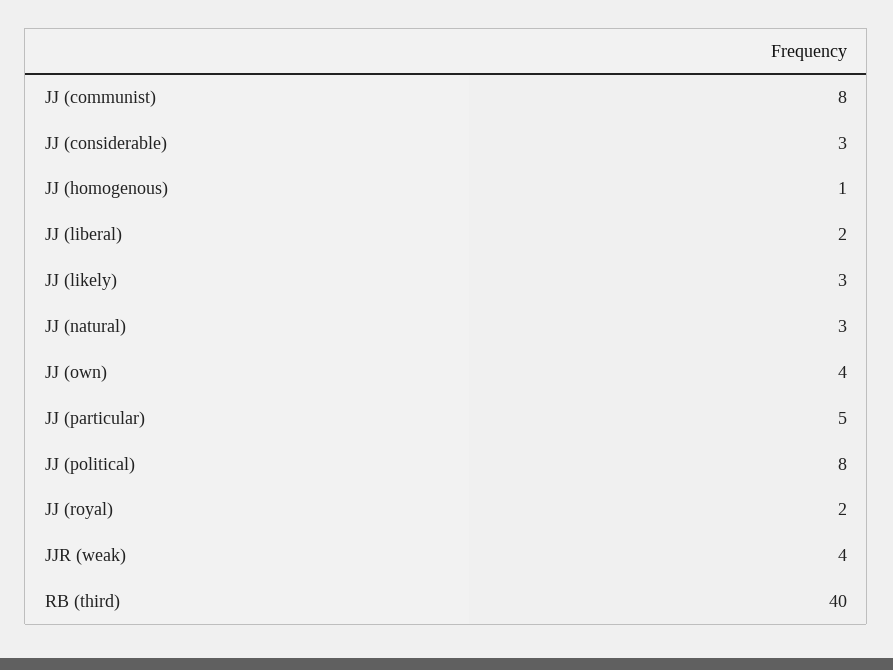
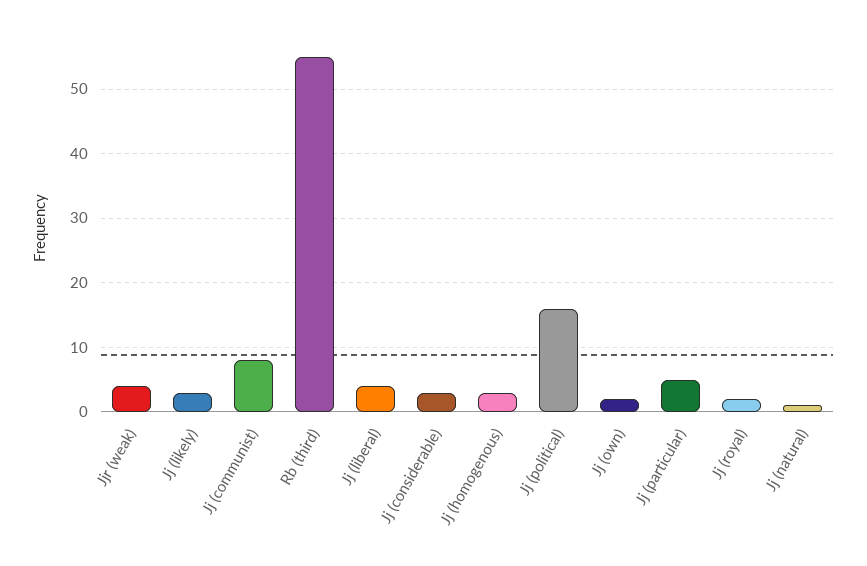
  {
    "JJ (communist)": 8,
    "JJ (considerable)": 3,
-   "JJ (homogenous)": 1,
+   "JJ (homogenous)": 3,
-   "JJ (liberal)": 2,
+   "JJ (liberal)": 4,
    "JJ (likely)": 3,
-   "JJ (natural)": 3,
+   "JJ (natural)": 1,
-   "JJ (own)": 4,
+   "JJ (own)": 2,
    "JJ (particular)": 5,
-   "JJ (political)": 8,
+   "JJ (political)": 16,
    "JJ (royal)": 2,
    "JJR (weak)": 4,
-   "RB (third)": 40
+   "RB (third)": 55
  }

